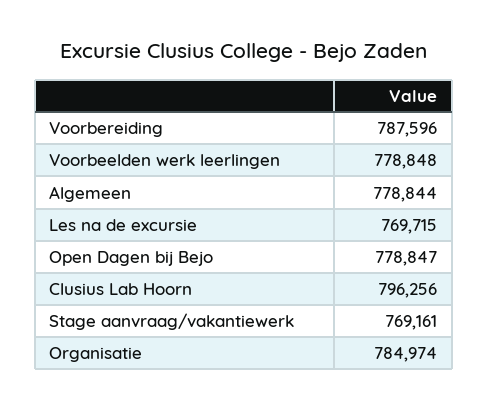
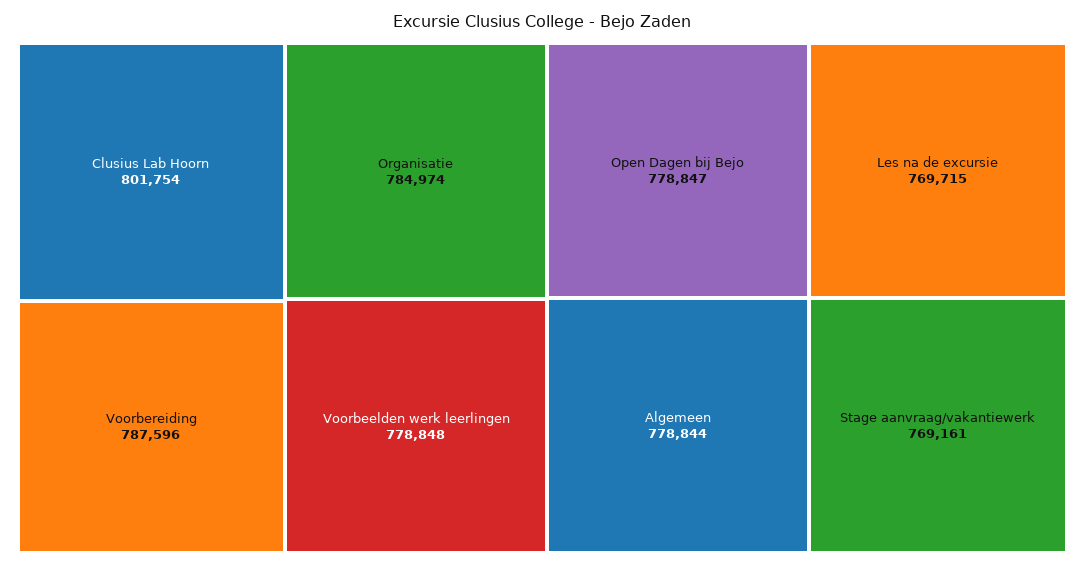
  {
    "Voorbereiding": 787596,
    "Voorbeelden werk leerlingen": 778848,
    "Algemeen": 778844,
    "Les na de excursie": 769715,
    "Open Dagen bij Bejo": 778847,
-   "Clusius Lab Hoorn": 796256,
+   "Clusius Lab Hoorn": 801754,
    "Stage aanvraag/vakantiewerk": 769161,
    "Organisatie": 784974
  }

